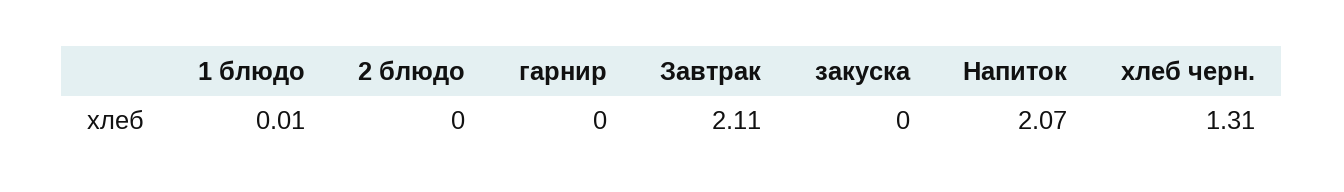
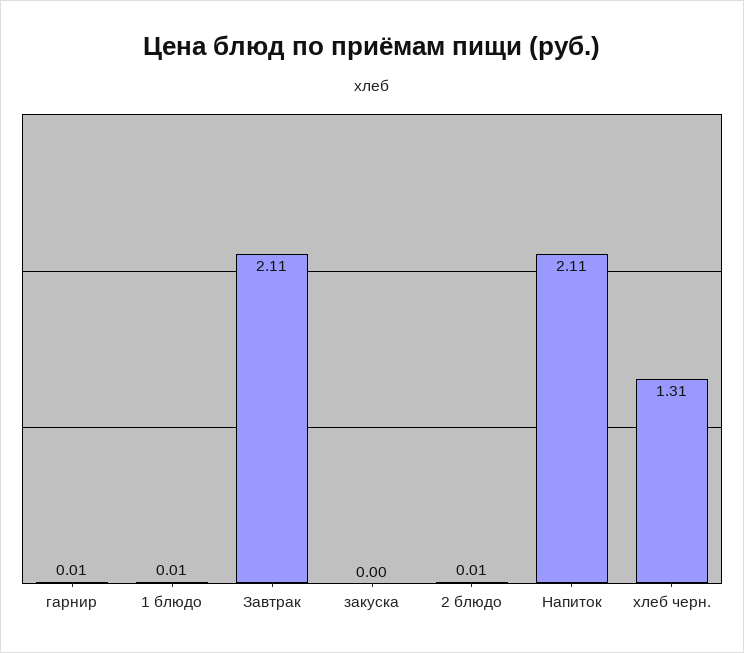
  {
    "1 блюдо": 0.01,
-   "2 блюдо": 0,
+   "2 блюдо": 0.01,
-   "гарнир": 0,
+   "гарнир": 0.01,
    "Завтрак": 2.11,
    "закуска": 0,
-   "Напиток": 2.07,
+   "Напиток": 2.11,
    "хлеб черн.": 1.31
  }

